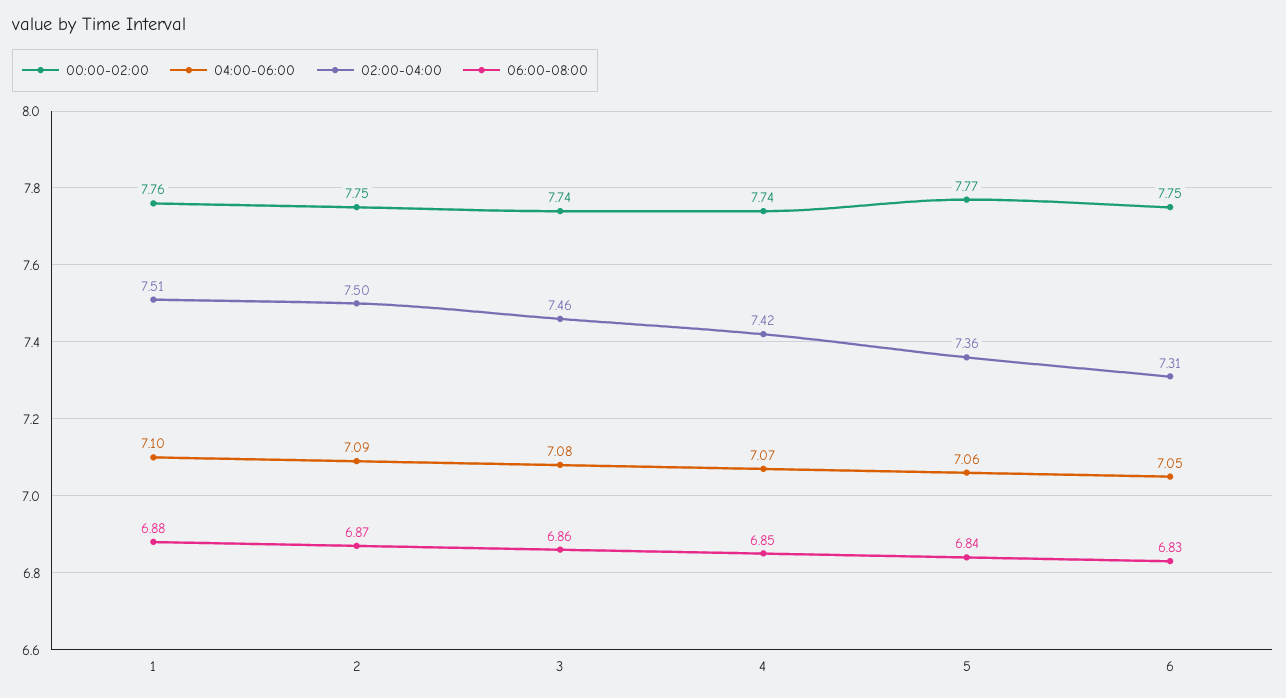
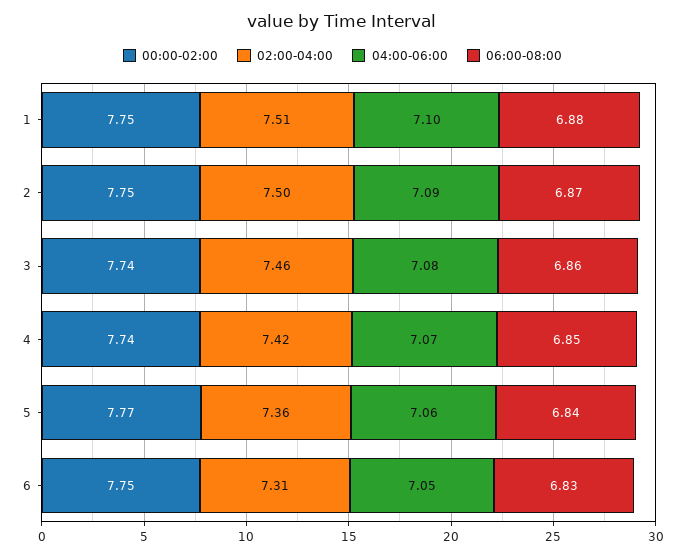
  {
    "00:00-02:00": {
-     "1": 7.76,
+     "1": 7.75,
      "2": 7.75,
      "3": 7.74,
      "4": 7.74,
      "5": 7.77,
      "6": 7.75
    },
    "04:00-06:00": {
      "1": 7.1,
      "2": 7.09,
      "3": 7.08,
      "4": 7.07,
      "5": 7.06,
      "6": 7.05
    },
    "02:00-04:00": {
      "1": 7.51,
      "2": 7.5,
      "3": 7.46,
      "4": 7.42,
      "5": 7.36,
      "6": 7.31
    },
    "06:00-08:00": {
      "1": 6.88,
      "2": 6.87,
      "3": 6.86,
      "4": 6.85,
      "5": 6.84,
      "6": 6.83
    }
  }

